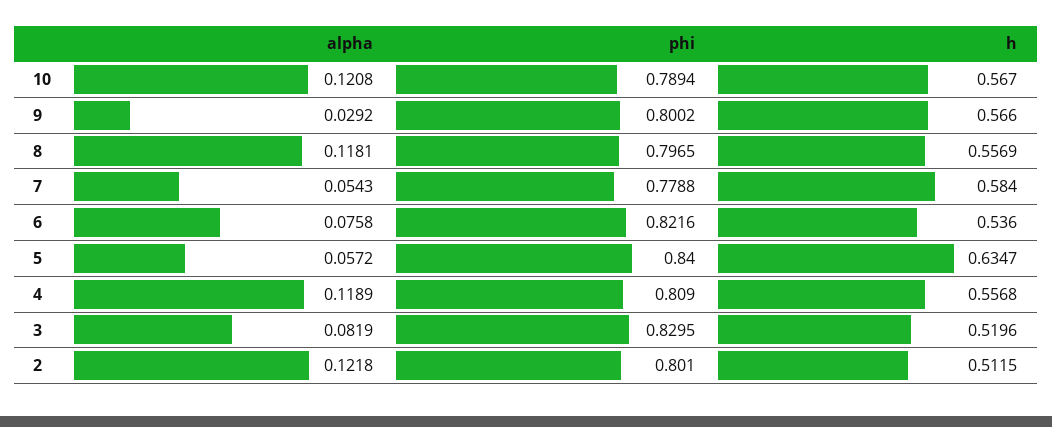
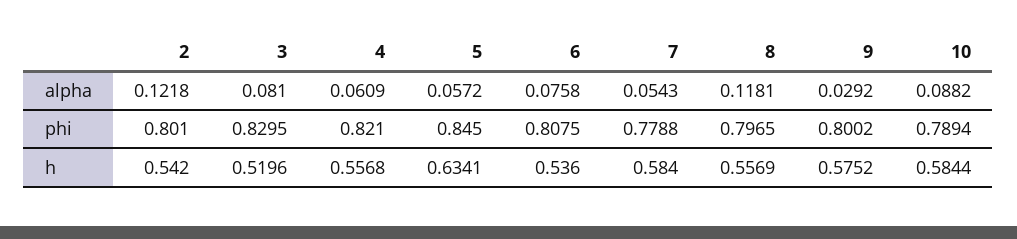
  {
    "alpha": {
-     "10": 0.1208,
+     "10": 0.0882,
      "9": 0.0292,
      "8": 0.1181,
      "7": 0.0543,
      "6": 0.0758,
      "5": 0.0572,
-     "4": 0.1189,
+     "4": 0.0609,
-     "3": 0.0819,
+     "3": 0.081,
      "2": 0.1218
    },
    "phi": {
      "10": 0.7894,
      "9": 0.8002,
      "8": 0.7965,
      "7": 0.7788,
-     "6": 0.8216,
+     "6": 0.8075,
-     "5": 0.84,
+     "5": 0.845,
-     "4": 0.809,
+     "4": 0.821,
      "3": 0.8295,
      "2": 0.801
    },
    "h": {
-     "10": 0.567,
+     "10": 0.5844,
-     "9": 0.566,
+     "9": 0.5752,
      "8": 0.5569,
      "7": 0.584,
      "6": 0.536,
-     "5": 0.6347,
+     "5": 0.6341,
      "4": 0.5568,
      "3": 0.5196,
-     "2": 0.5115
+     "2": 0.542
    }
  }

